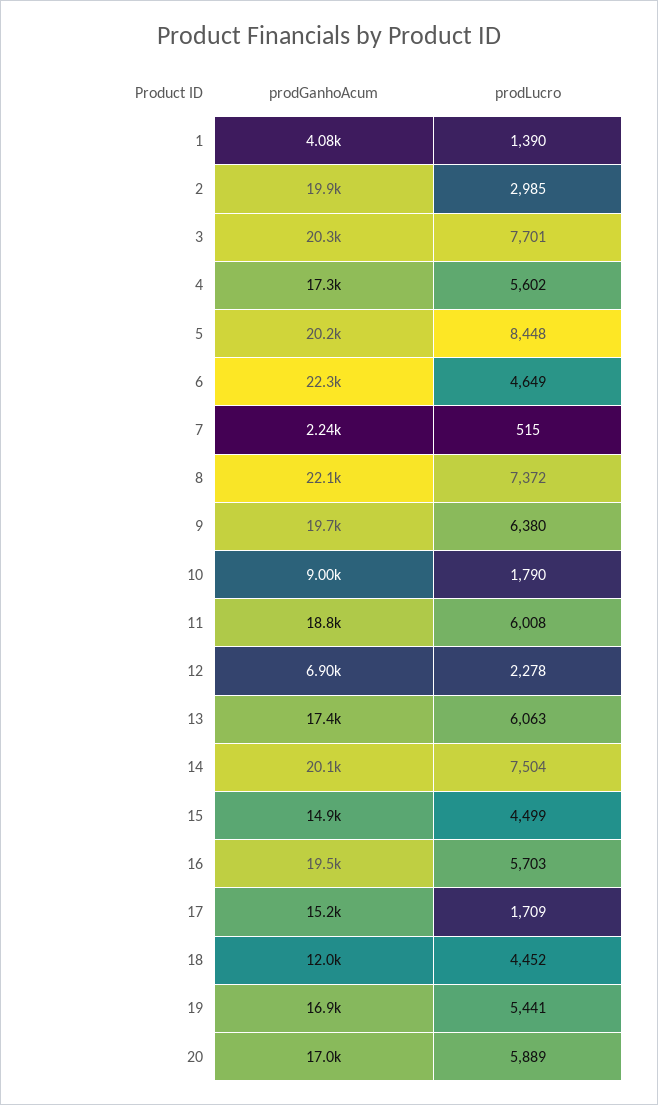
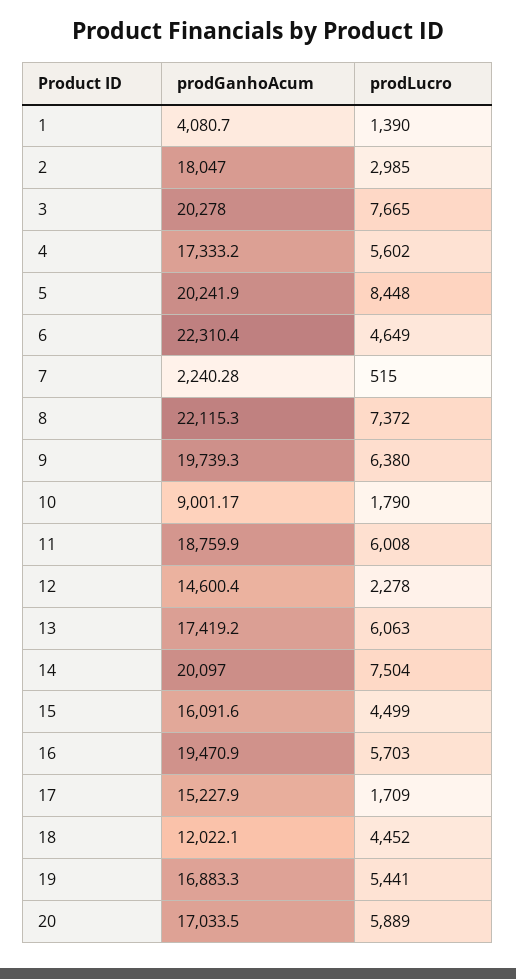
  {
    "prodGanhoAcum": {
      "1": 4080.7,
-     "2": 19900,
+     "2": 18047,
      "3": 20278,
      "4": 17333.2,
      "5": 20241.9,
      "6": 22310.4,
      "7": 2240.28,
      "8": 22115.3,
      "9": 19739.3,
      "10": 9001.17,
      "11": 18759.9,
-     "12": 6900,
+     "12": 14600.4,
      "13": 17419.2,
      "14": 20097,
-     "15": 14900,
+     "15": 16091.6,
      "16": 19470.9,
      "17": 15227.9,
      "18": 12022.1,
      "19": 16883.3,
      "20": 17033.5
    },
    "prodLucro": {
      "1": 1390,
      "2": 2985,
-     "3": 7701,
+     "3": 7665,
      "4": 5602,
      "5": 8448,
      "6": 4649,
      "7": 515,
      "8": 7372,
      "9": 6380,
      "10": 1790,
      "11": 6008,
      "12": 2278,
      "13": 6063,
      "14": 7504,
      "15": 4499,
      "16": 5703,
      "17": 1709,
      "18": 4452,
      "19": 5441,
      "20": 5889
    }
  }

